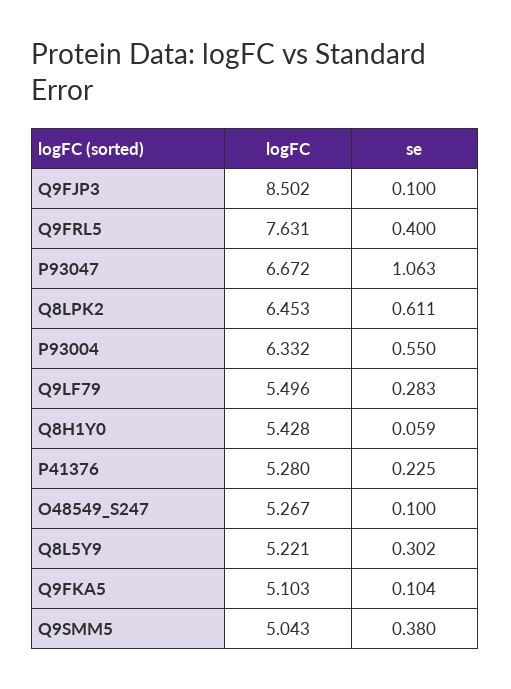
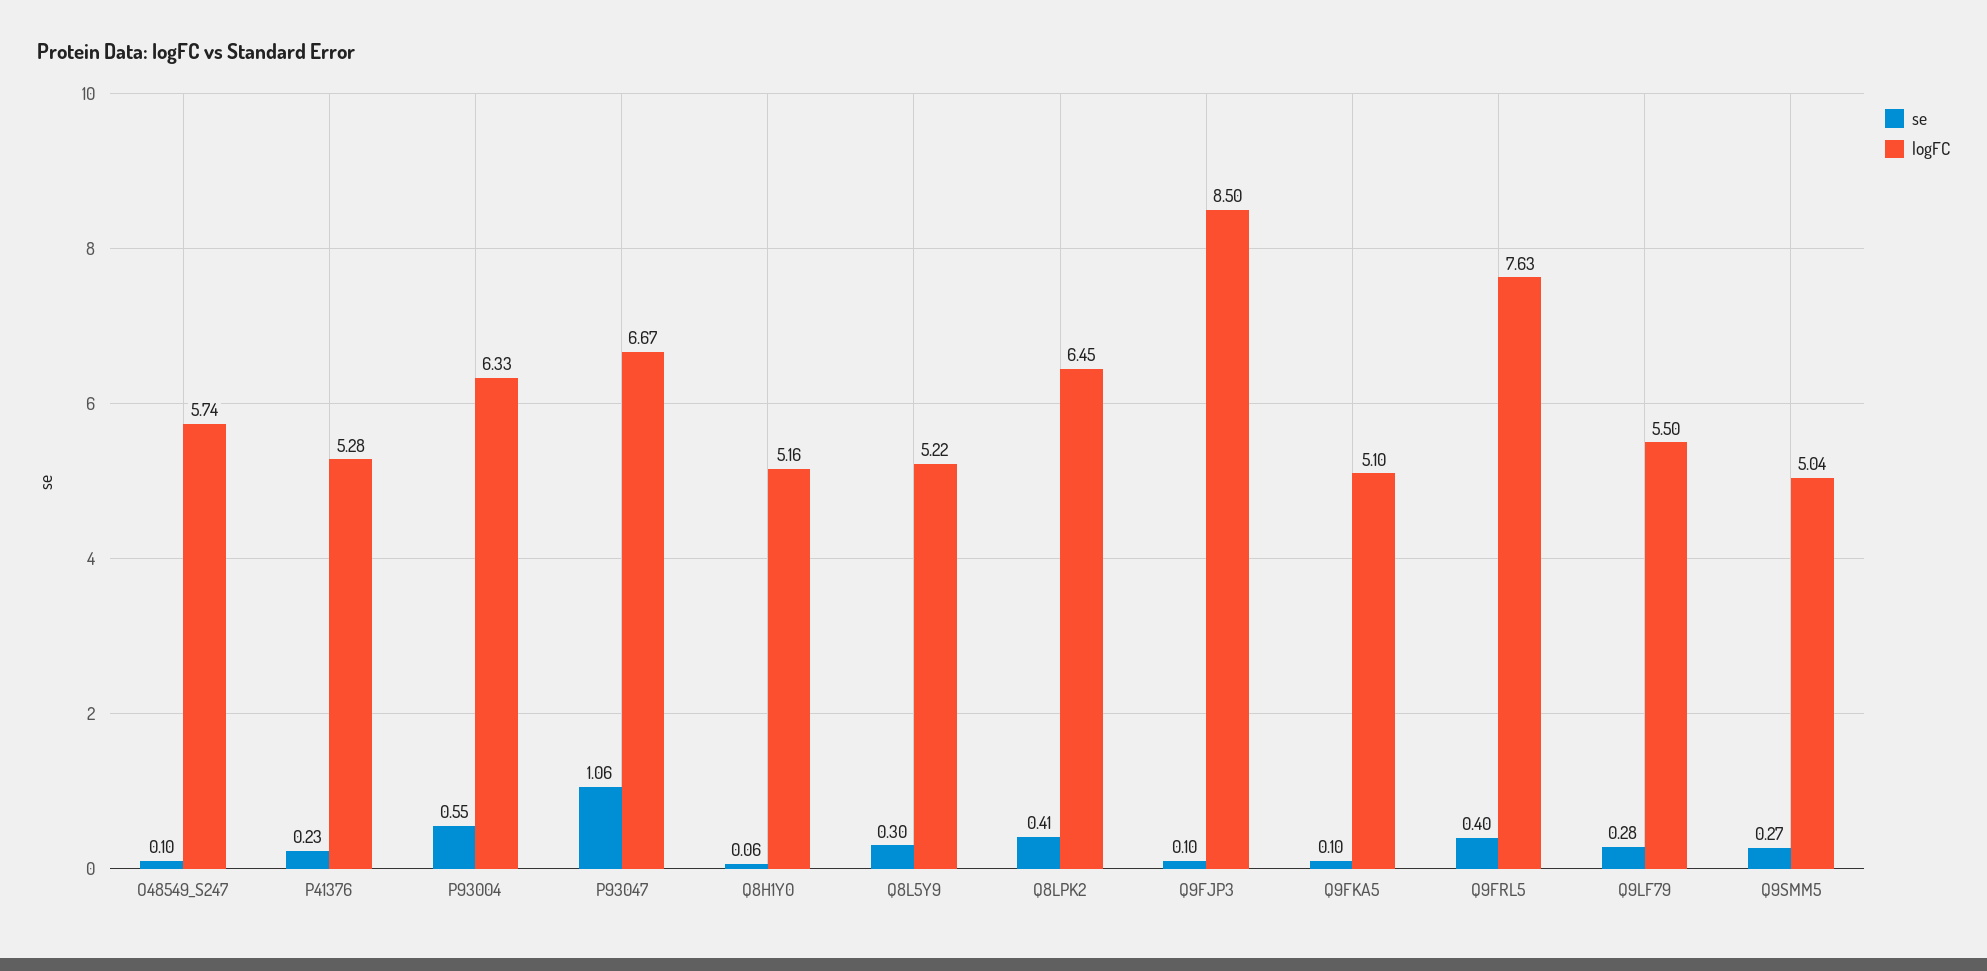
  {
    "logFC": {
      "Q9FJP3": 8.502,
      "Q9FRL5": 7.631,
      "P93047": 6.672,
      "Q8LPK2": 6.453,
      "P93004": 6.332,
      "Q9LF79": 5.496,
-     "Q8H1Y0": 5.428,
+     "Q8H1Y0": 5.16,
      "P41376": 5.28,
-     "O48549_S247": 5.267,
+     "O48549_S247": 5.74,
      "Q8L5Y9": 5.221,
      "Q9FKA5": 5.103,
      "Q9SMM5": 5.043
    },
    "se": {
      "Q9FJP3": 0.1,
      "Q9FRL5": 0.4,
      "P93047": 1.063,
-     "Q8LPK2": 0.611,
+     "Q8LPK2": 0.41,
      "P93004": 0.55,
      "Q9LF79": 0.283,
      "Q8H1Y0": 0.059,
      "P41376": 0.225,
      "O48549_S247": 0.1,
      "Q8L5Y9": 0.302,
      "Q9FKA5": 0.104,
-     "Q9SMM5": 0.38
+     "Q9SMM5": 0.27
    }
  }

